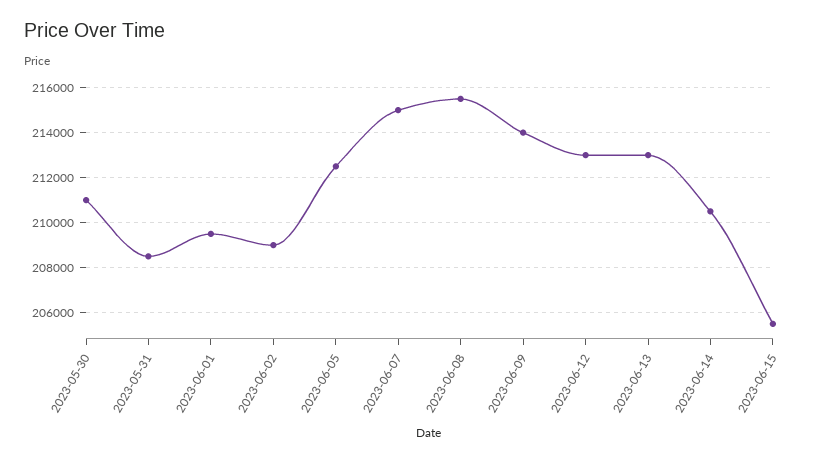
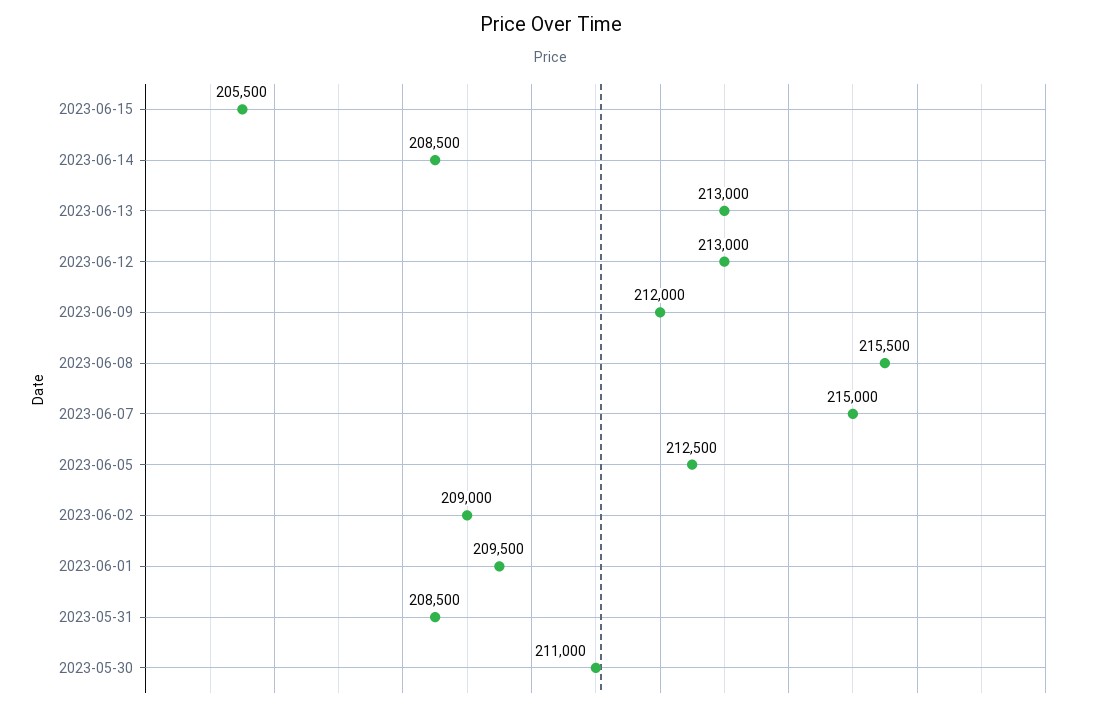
  {
    "2023-05-30": 211000,
    "2023-05-31": 208500,
    "2023-06-01": 209500,
    "2023-06-02": 209000,
    "2023-06-05": 212500,
    "2023-06-07": 215000,
    "2023-06-08": 215500,
-   "2023-06-09": 214000,
+   "2023-06-09": 212000,
    "2023-06-12": 213000,
    "2023-06-13": 213000,
-   "2023-06-14": 210500,
+   "2023-06-14": 208500,
    "2023-06-15": 205500
  }

